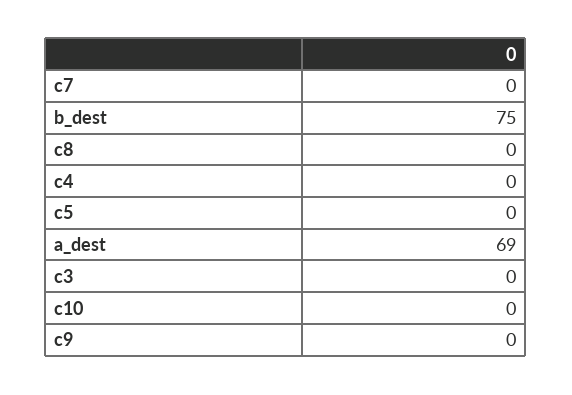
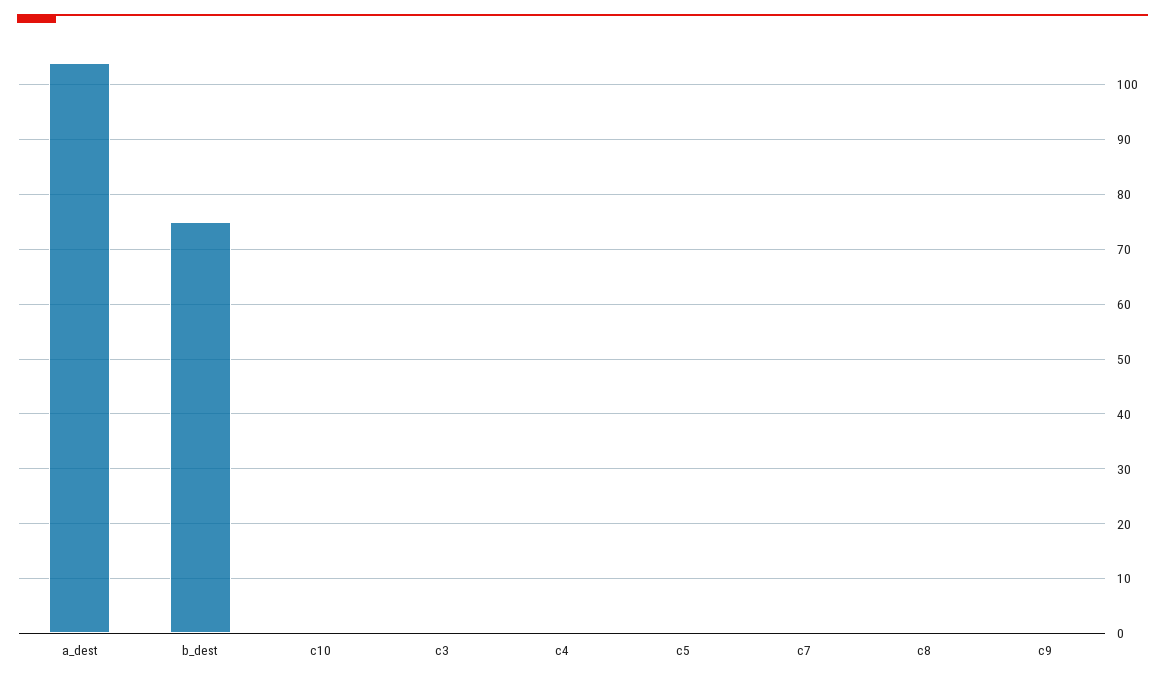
  {
    "c7": 0,
    "b_dest": 75,
    "c8": 0,
    "c4": 0,
    "c5": 0,
-   "a_dest": 69,
+   "a_dest": 105,
    "c3": 0,
    "c10": 0,
    "c9": 0
  }

